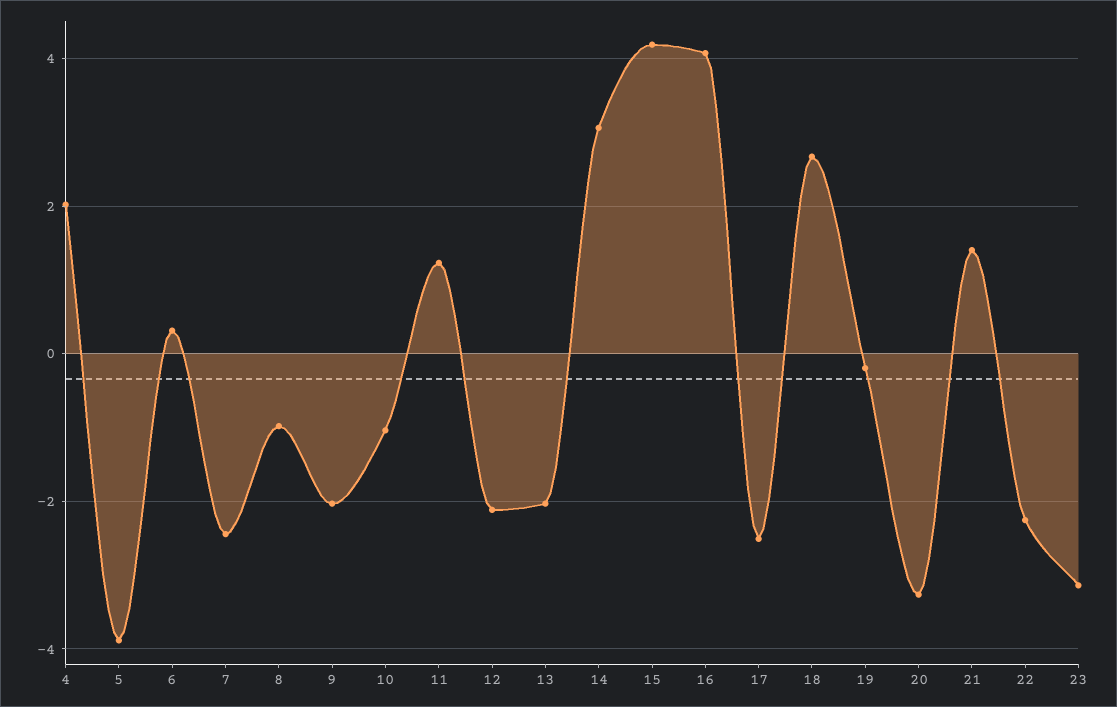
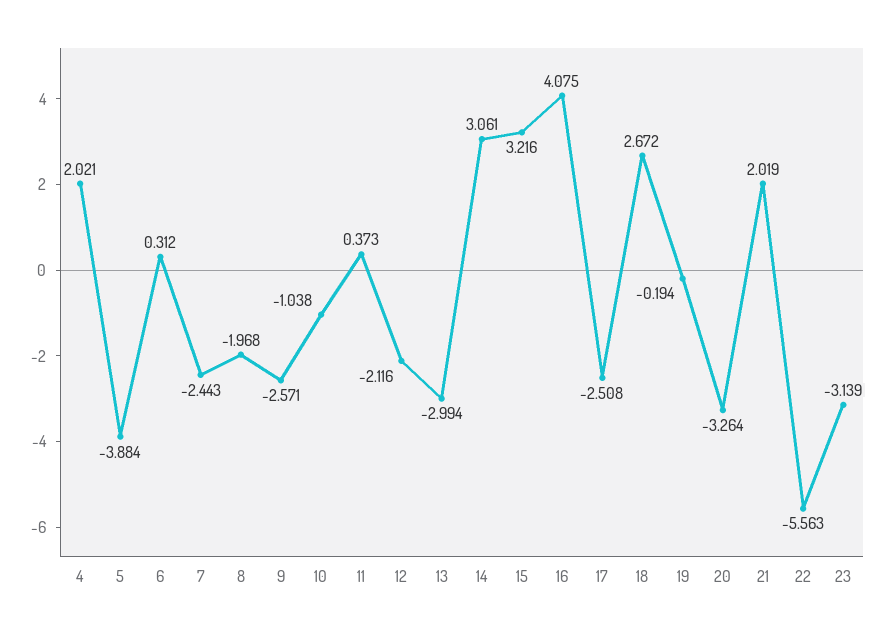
  {
    "4": 2.021,
    "5": -3.884,
    "6": 0.312,
    "7": -2.443,
-   "8": -1,
+   "8": -1.968,
-   "9": -2,
+   "9": -2.571,
    "10": -1.038,
-   "11": 1.2,
+   "11": 0.373,
    "12": -2.116,
-   "13": -2,
+   "13": -2.994,
    "14": 3.061,
-   "15": 4.2,
+   "15": 3.216,
    "16": 4.075,
    "17": -2.508,
    "18": 2.672,
    "19": -0.194,
    "20": -3.264,
-   "21": 1.4,
+   "21": 2.019,
-   "22": -2.2,
+   "22": -5.563,
    "23": -3.139
  }

